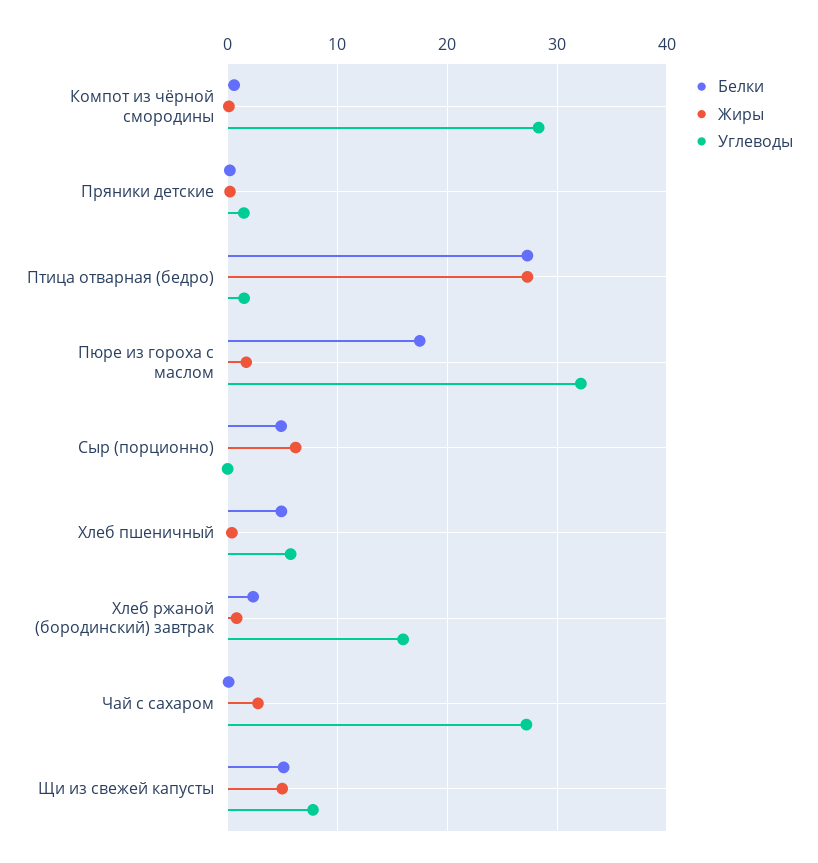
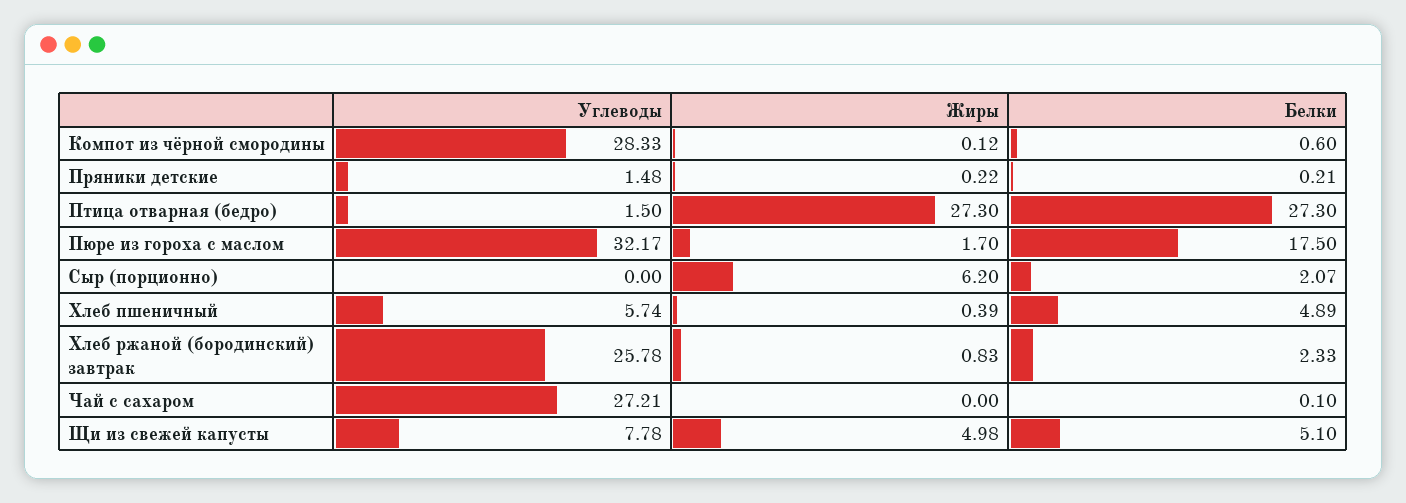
  {
    "Белки": {
      "Компот из чёрной смородины": 0.6,
      "Пряники детские": 0.21,
      "Птица отварная (бедро)": 27.3,
      "Пюре из гороха с маслом": 17.5,
-     "Сыр (порционно)": 5,
+     "Сыр (порционно)": 2.07,
      "Хлеб пшеничный": 4.89,
      "Хлеб ржаной (бородинский) завтрак": 2.33,
      "Чай с сахаром": 0.1,
      "Щи из свежей капусты": 5.1
    },
    "Жиры": {
      "Компот из чёрной смородины": 0.12,
      "Пряники детские": 0.22,
      "Птица отварная (бедро)": 27.3,
      "Пюре из гороха с маслом": 1.7,
      "Сыр (порционно)": 6.2,
      "Хлеб пшеничный": 0.39,
      "Хлеб ржаной (бородинский) завтрак": 0.83,
-     "Чай с сахаром": 3,
+     "Чай с сахаром": 0,
      "Щи из свежей капусты": 4.98
    },
    "Углеводы": {
      "Компот из чёрной смородины": 28.33,
      "Пряники детские": 1.48,
      "Птица отварная (бедро)": 1.5,
      "Пюре из гороха с маслом": 32.17,
      "Сыр (порционно)": 0,
      "Хлеб пшеничный": 5.74,
-     "Хлеб ржаной (бородинский) завтрак": 16,
+     "Хлеб ржаной (бородинский) завтрак": 25.78,
      "Чай с сахаром": 27.21,
      "Щи из свежей капусты": 7.78
    }
  }

